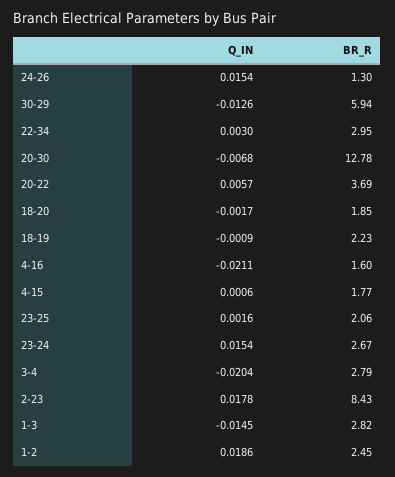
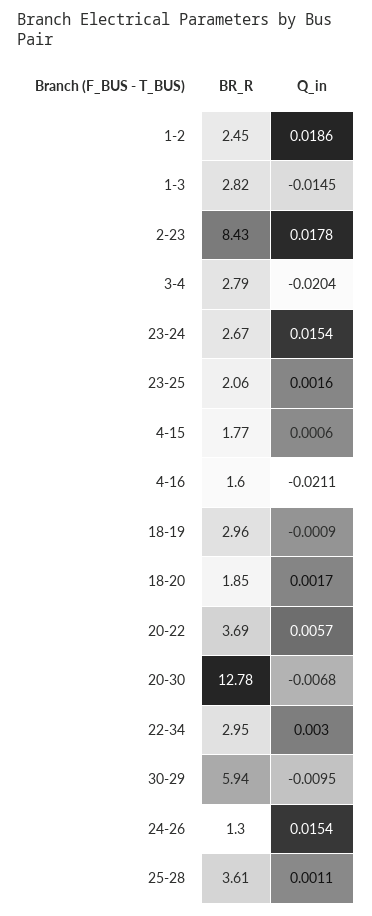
  {
    "Q_IN": {
      "24-26": 0.0154,
-     "30-29": -0.0126,
+     "30-29": -0.0095,
      "22-34": 0.003,
      "20-30": -0.0068,
      "20-22": 0.0057,
-     "18-20": -0.0017,
+     "18-20": 0.0017,
      "18-19": -0.0009,
      "4-16": -0.0211,
      "4-15": 0.0006,
      "23-25": 0.0016,
      "23-24": 0.0154,
      "3-4": -0.0204,
      "2-23": 0.0178,
      "1-3": -0.0145,
-     "1-2": 0.0186
+     "1-2": 0.0186,
+     "25-28": 0.0011
    },
    "BR_R": {
      "24-26": 1.3,
      "30-29": 5.94,
      "22-34": 2.95,
      "20-30": 12.78,
      "20-22": 3.69,
      "18-20": 1.85,
-     "18-19": 2.23,
+     "18-19": 2.96,
      "4-16": 1.6,
      "4-15": 1.77,
      "23-25": 2.06,
      "23-24": 2.67,
      "3-4": 2.79,
      "2-23": 8.43,
      "1-3": 2.82,
-     "1-2": 2.45
+     "1-2": 2.45,
+     "25-28": 3.61
    }
  }

